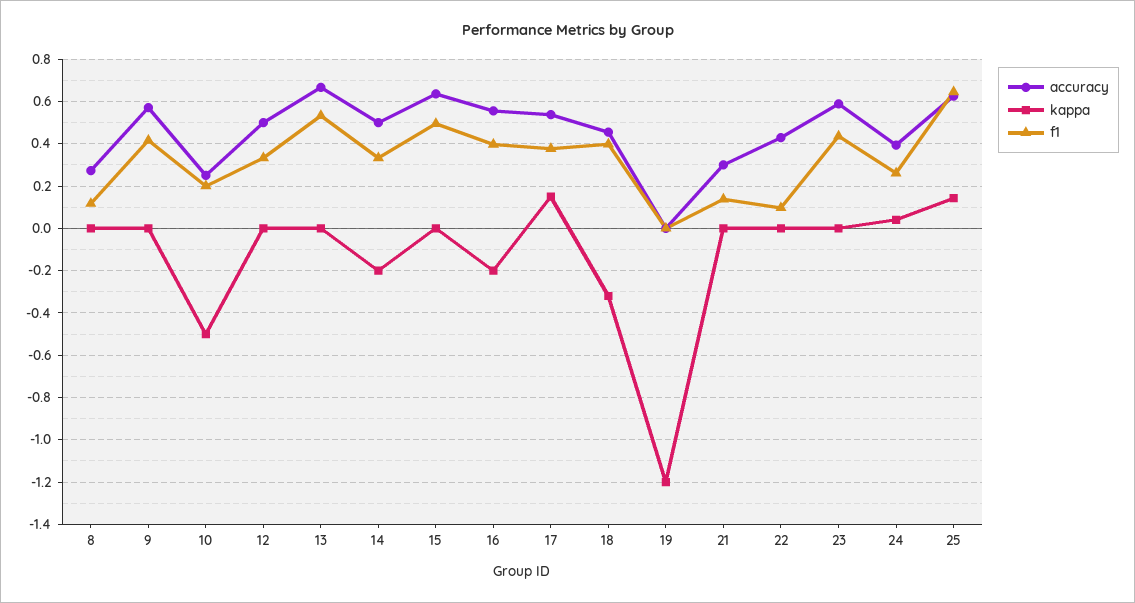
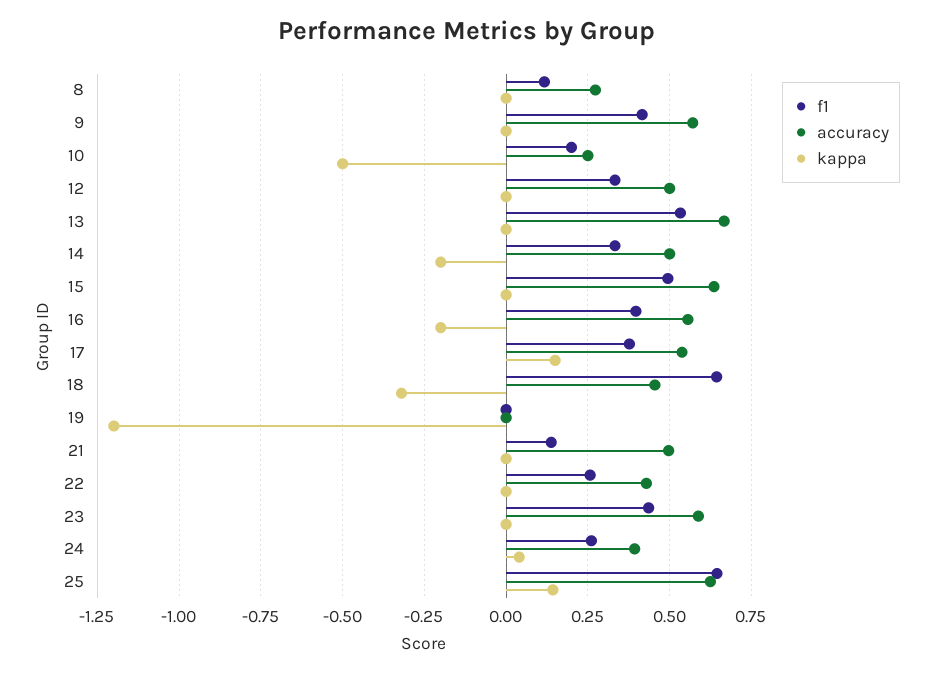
  {
    "accuracy": {
      "8": 0.275,
      "9": 0.575,
      "10": 0.25,
      "12": 0.5,
      "13": 0.675,
      "14": 0.5,
      "15": 0.625,
      "16": 0.55,
      "17": 0.55,
      "18": 0.45,
      "19": 0,
-     "21": 0.3,
+     "21": 0.5,
      "22": 0.425,
      "23": 0.6,
      "24": 0.4,
      "25": 0.625
    },
    "kappa": {
      "8": 0,
      "9": 0,
      "10": -0.5,
      "12": 0,
      "13": 0,
      "14": -0.2,
      "15": 0,
      "16": -0.2,
      "17": 0.15,
      "18": -0.325,
      "19": -1.2,
      "21": 0,
      "22": 0,
      "23": 0,
      "24": 0.05,
      "25": 0.15
    },
    "f1": {
      "8": 0.125,
      "9": 0.425,
      "10": 0.2,
      "12": 0.325,
      "13": 0.525,
      "14": 0.325,
      "15": 0.5,
      "16": 0.4,
      "17": 0.375,
-     "18": 0.4,
+     "18": 0.65,
      "19": 0,
      "21": 0.15,
-     "22": 0.1,
+     "22": 0.25,
      "23": 0.425,
      "24": 0.25,
      "25": 0.65
    }
  }

